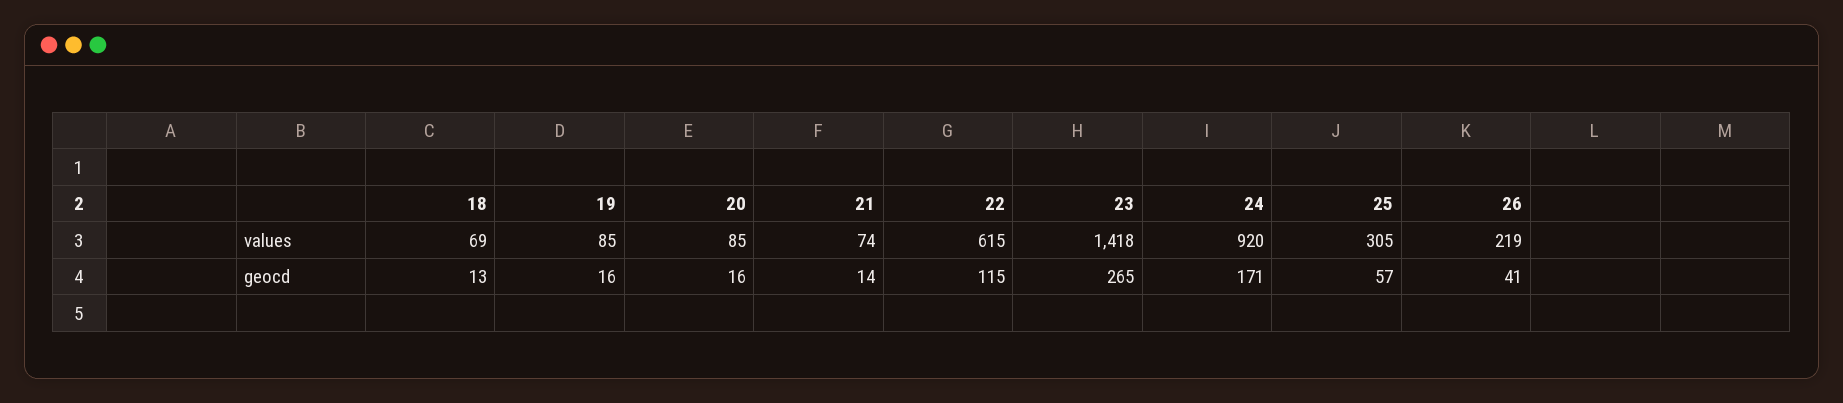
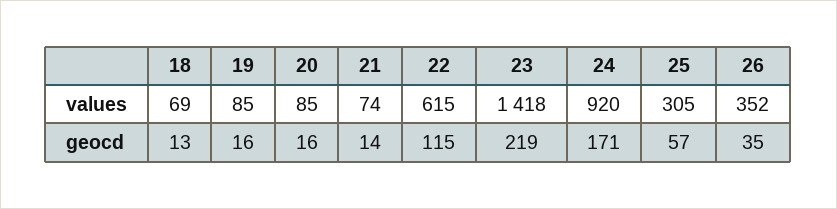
  {
    "18": {
      "values": 69,
      "geocd": 13
    },
    "19": {
      "values": 85,
      "geocd": 16
    },
    "20": {
      "values": 85,
      "geocd": 16
    },
    "21": {
      "values": 74,
      "geocd": 14
    },
    "22": {
      "values": 615,
      "geocd": 115
    },
    "23": {
      "values": 1418,
-     "geocd": 265
+     "geocd": 219
    },
    "24": {
      "values": 920,
      "geocd": 171
    },
    "25": {
      "values": 305,
      "geocd": 57
    },
    "26": {
-     "values": 219,
+     "values": 352,
-     "geocd": 41
+     "geocd": 35
    }
  }

